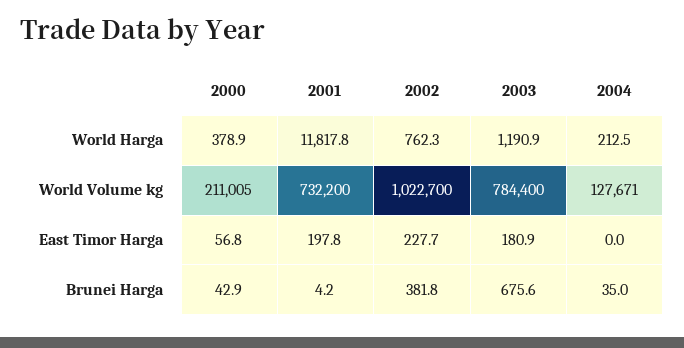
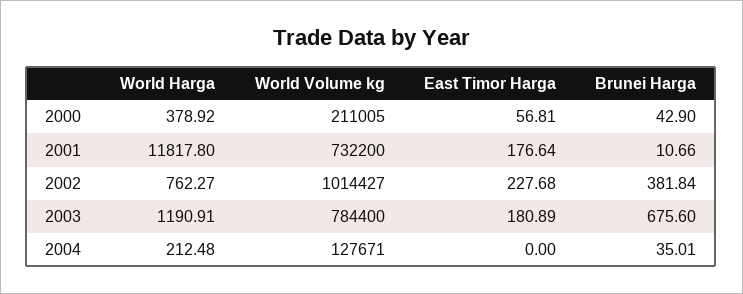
  {
    "2000": {
      "World Harga": 378.92,
      "World Volume kg": 211005,
      "East Timor Harga": 56.81,
      "Brunei Harga": 42.9
    },
    "2001": {
      "World Harga": 11817.8,
      "World Volume kg": 732200,
-     "East Timor Harga": 197.8,
+     "East Timor Harga": 176.64,
-     "Brunei Harga": 4.2
+     "Brunei Harga": 10.66
    },
    "2002": {
      "World Harga": 762.27,
-     "World Volume kg": 1022700,
+     "World Volume kg": 1014427,
      "East Timor Harga": 227.68,
      "Brunei Harga": 381.84
    },
    "2003": {
      "World Harga": 1190.91,
      "World Volume kg": 784400,
      "East Timor Harga": 180.89,
      "Brunei Harga": 675.6
    },
    "2004": {
      "World Harga": 212.48,
      "World Volume kg": 127671,
      "East Timor Harga": 0,
      "Brunei Harga": 35.01
    }
  }

